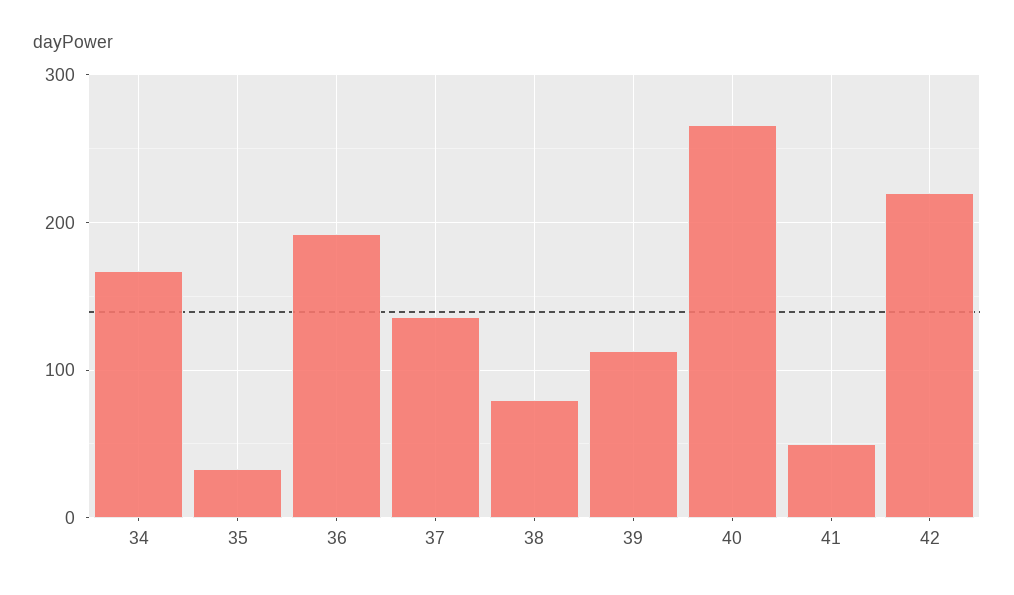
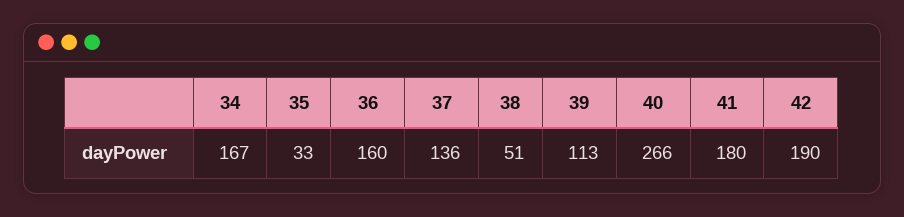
  {
    "34": 167,
    "35": 33,
-   "36": 190,
+   "36": 160,
    "37": 136,
-   "38": 80,
+   "38": 51,
    "39": 113,
    "40": 266,
-   "41": 50,
+   "41": 180,
-   "42": 220
+   "42": 190
  }

